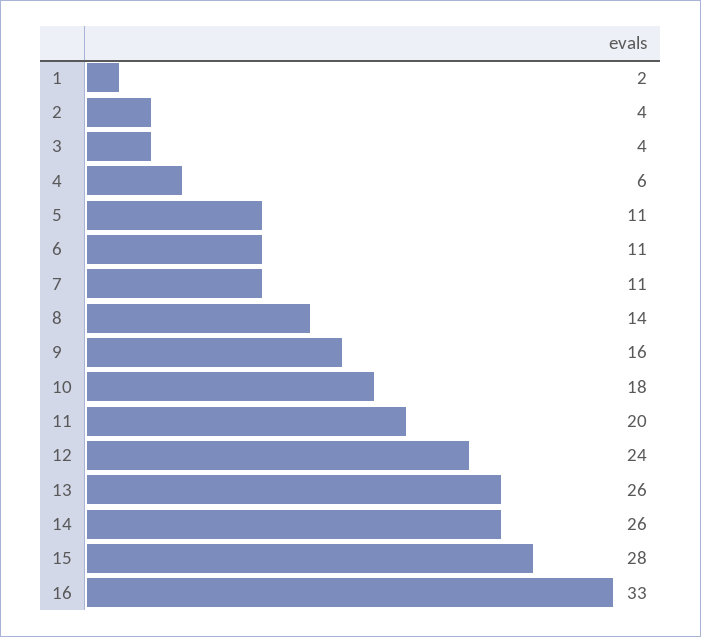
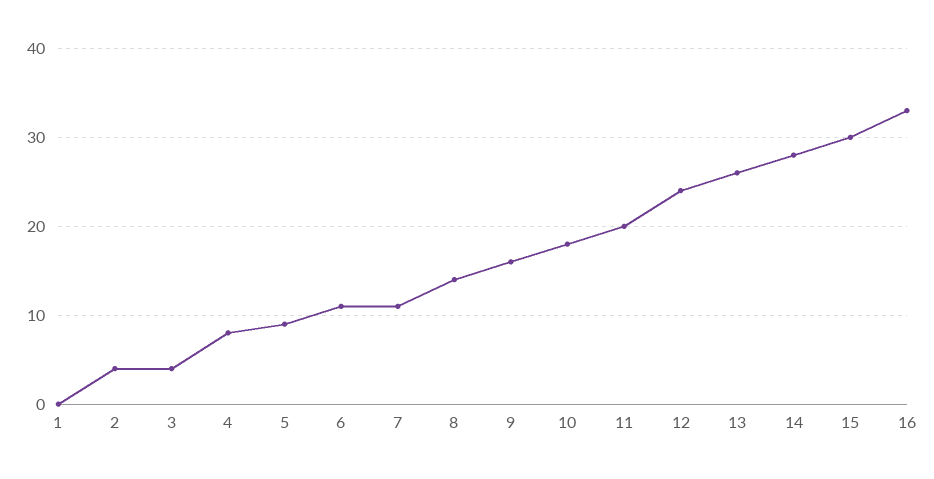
  {
-   "1": 2,
+   "1": 0,
    "2": 4,
    "3": 4,
-   "4": 6,
+   "4": 8,
-   "5": 11,
+   "5": 9,
    "6": 11,
    "7": 11,
    "8": 14,
    "9": 16,
    "10": 18,
    "11": 20,
    "12": 24,
    "13": 26,
-   "14": 26,
+   "14": 28,
-   "15": 28,
+   "15": 30,
    "16": 33
  }

